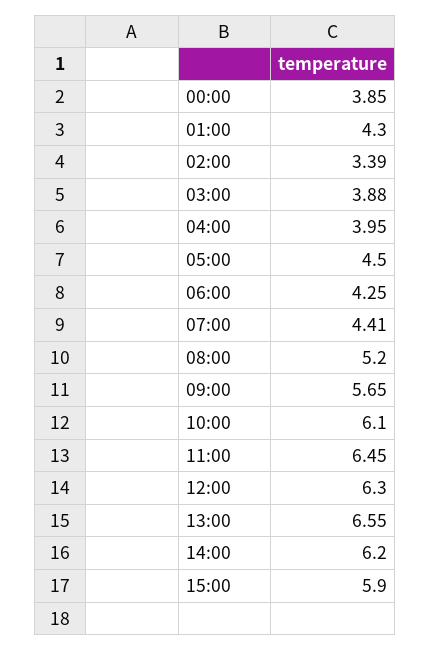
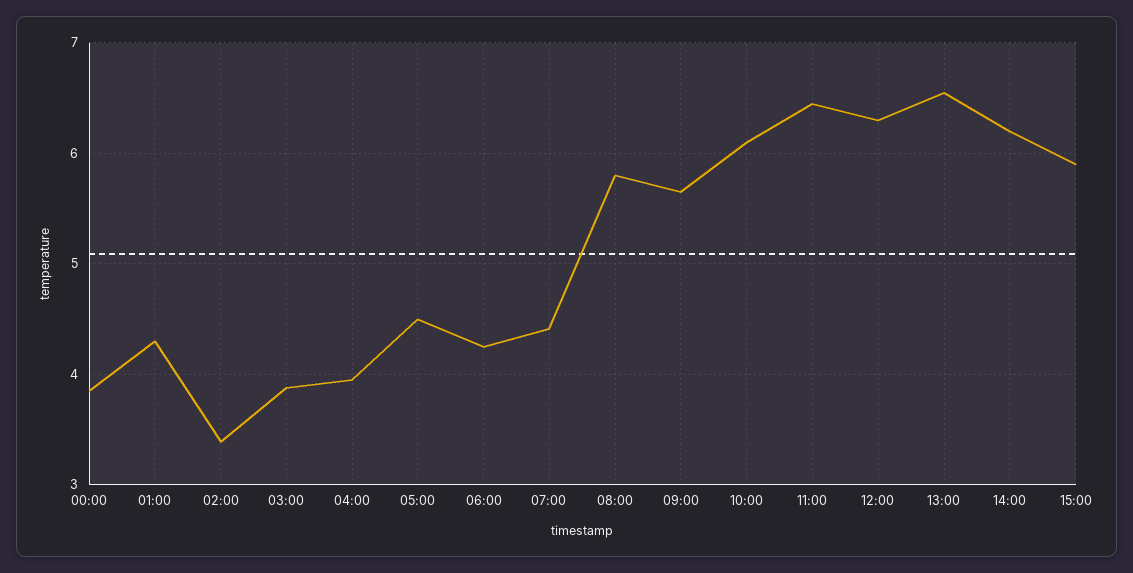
  {
    "00:00": 3.85,
    "01:00": 4.3,
    "02:00": 3.39,
    "03:00": 3.88,
    "04:00": 3.95,
    "05:00": 4.5,
    "06:00": 4.25,
    "07:00": 4.41,
-   "08:00": 5.2,
+   "08:00": 5.8,
    "09:00": 5.65,
    "10:00": 6.1,
    "11:00": 6.45,
    "12:00": 6.3,
    "13:00": 6.55,
    "14:00": 6.2,
    "15:00": 5.9
  }

